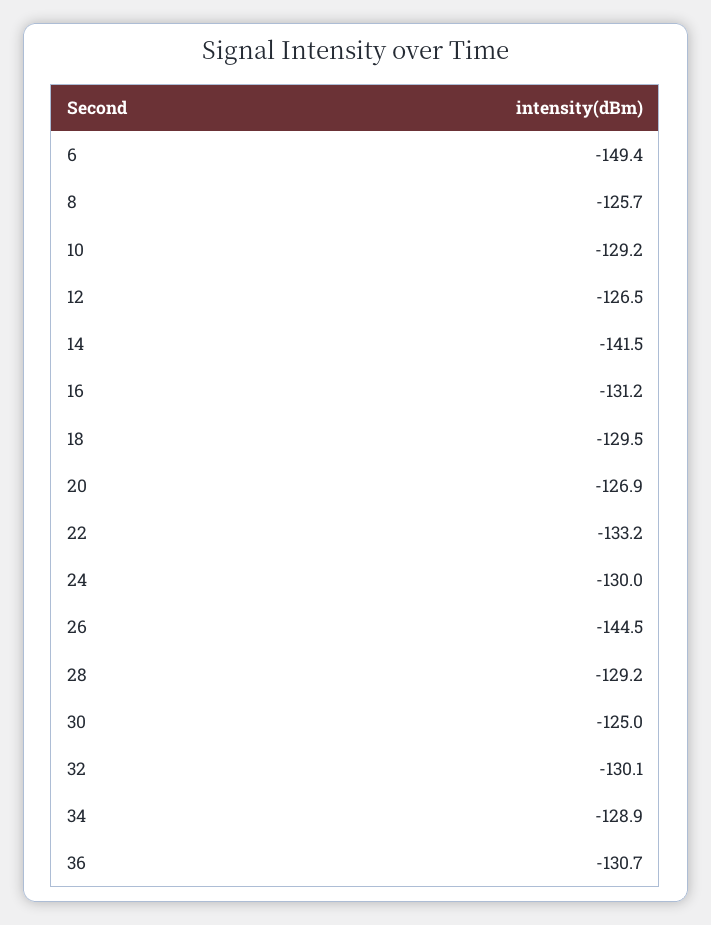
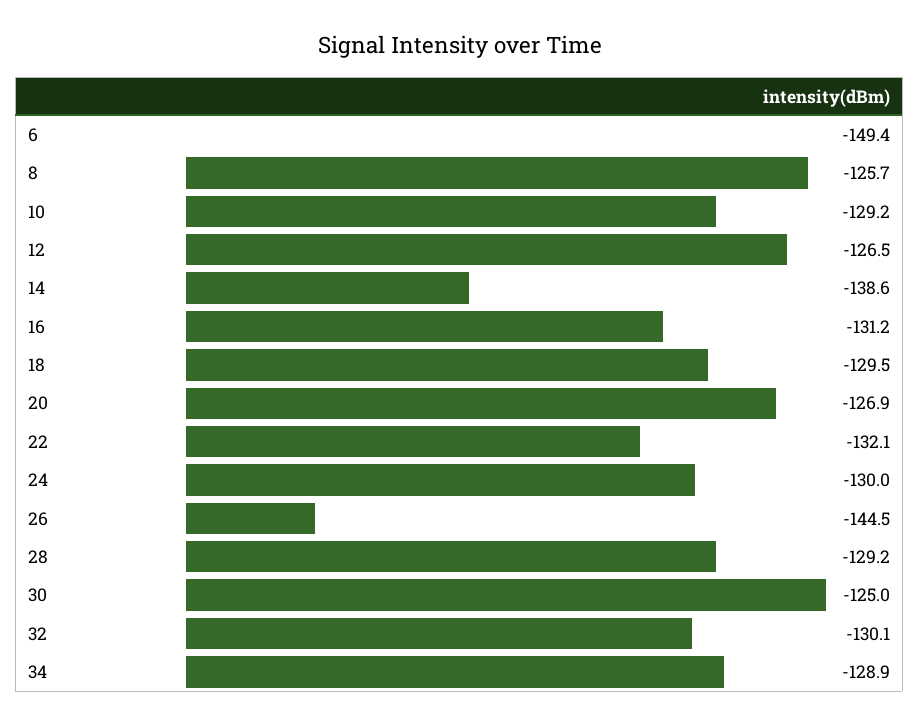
  {
    "6": -149.4,
    "8": -125.7,
    "10": -129.2,
    "12": -126.5,
-   "14": -141.5,
+   "14": -138.6,
    "16": -131.2,
    "18": -129.5,
    "20": -126.9,
-   "22": -133.2,
+   "22": -132.1,
    "24": -130,
    "26": -144.5,
    "28": -129.2,
    "30": -125,
    "32": -130.1,
-   "34": -128.9,
+   "34": -128.9
-   "36": -130.7
  }

